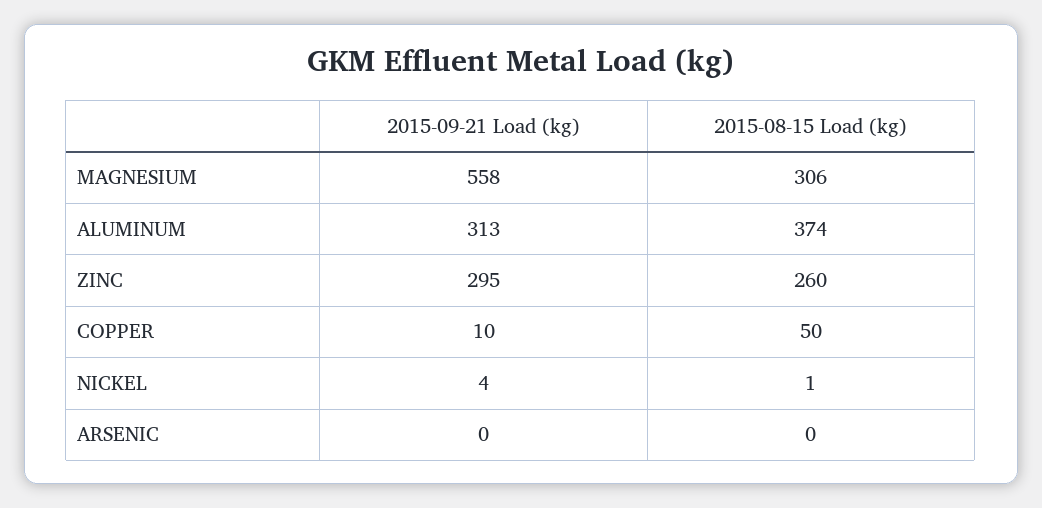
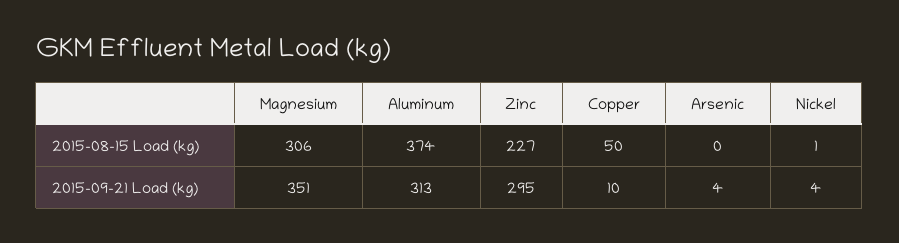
  {
    "2015-09-21 Load (kg)": {
-     "MAGNESIUM": 558,
+     "MAGNESIUM": 351,
      "ALUMINUM": 313,
      "ZINC": 295,
      "COPPER": 10,
      "NICKEL": 4,
-     "ARSENIC": 0
+     "ARSENIC": 4
    },
    "2015-08-15 Load (kg)": {
      "MAGNESIUM": 306,
      "ALUMINUM": 374,
-     "ZINC": 260,
+     "ZINC": 227,
      "COPPER": 50,
      "NICKEL": 1,
      "ARSENIC": 0
    }
  }

